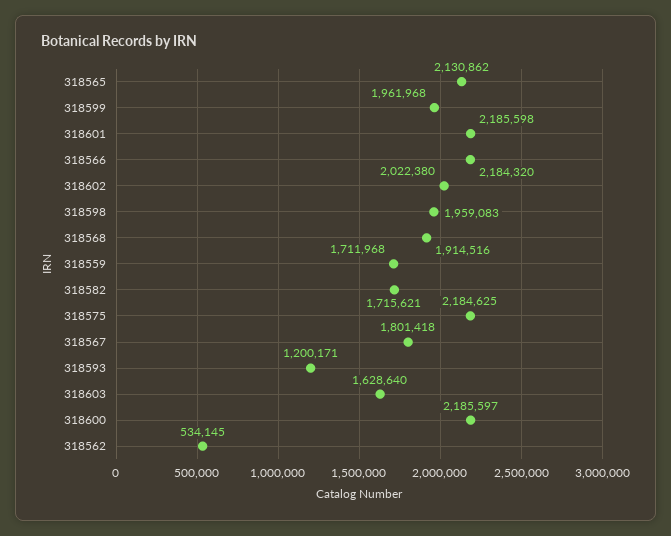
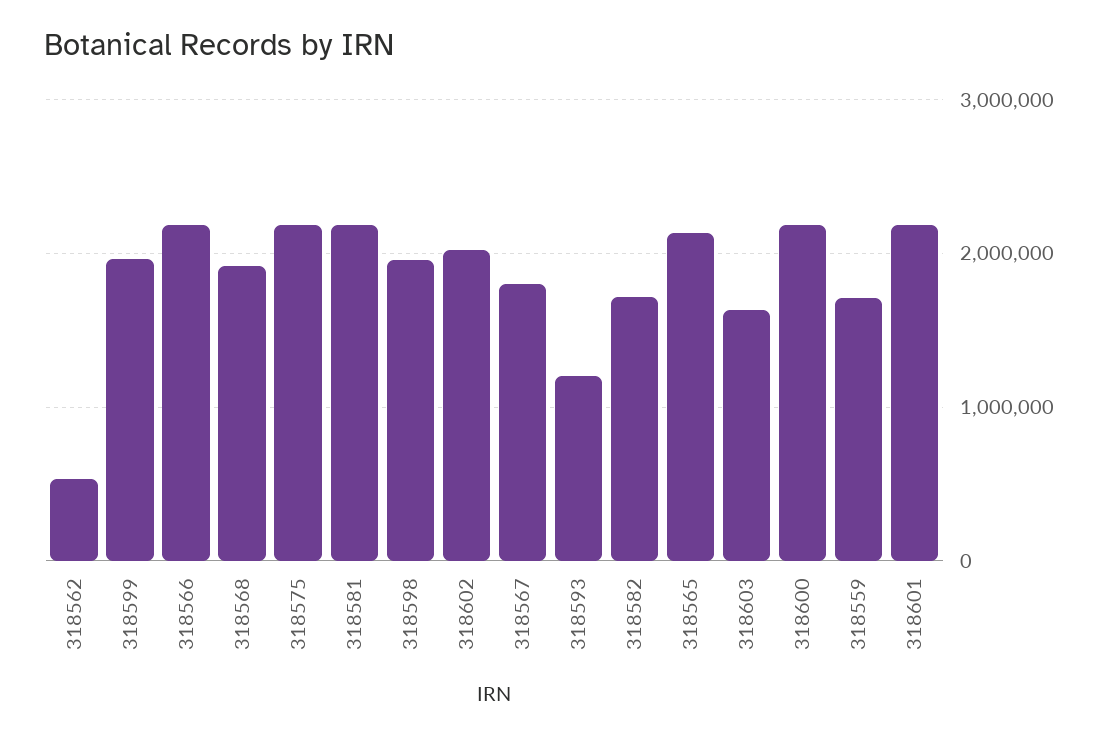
  {
    "318565": 2130862,
    "318599": 1961968,
    "318601": 2185598,
    "318566": 2184320,
    "318602": 2022380,
    "318598": 1959083,
    "318568": 1914516,
    "318559": 1711968,
    "318582": 1715621,
    "318575": 2184625,
    "318567": 1801418,
    "318593": 1200171,
    "318603": 1628640,
    "318600": 2185597,
-   "318562": 534145
+   "318562": 534145,
+   "318581": 2200000
  }

